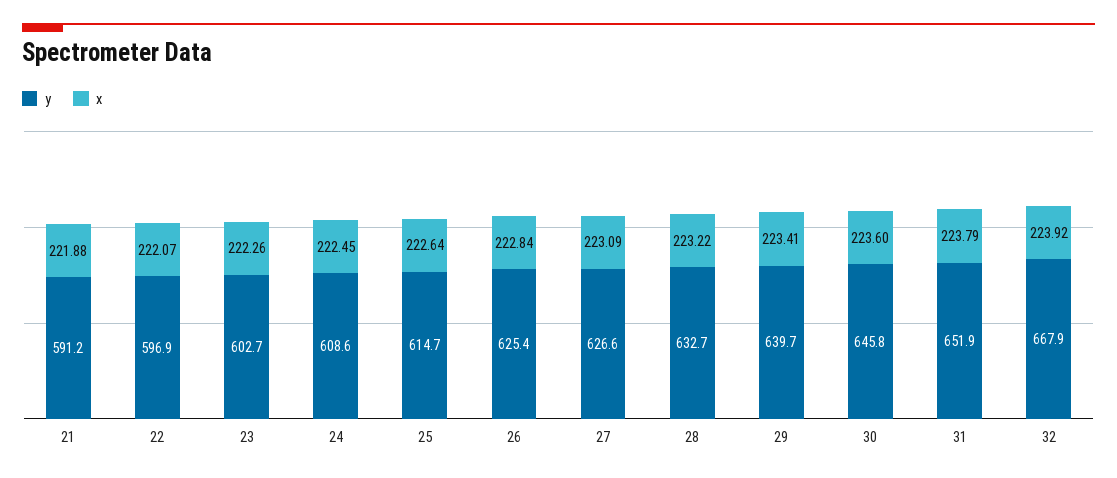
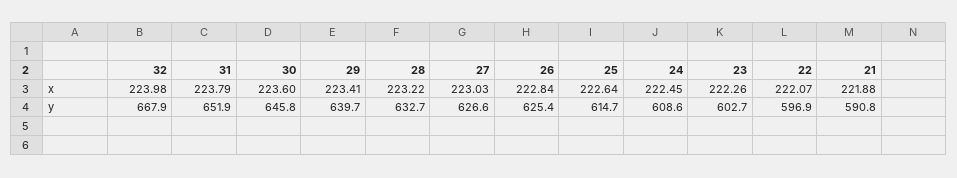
  {
    "y": {
-     "21": 591.2,
+     "21": 590.8,
      "22": 596.9,
      "23": 602.7,
      "24": 608.6,
      "25": 614.7,
      "26": 625.4,
      "27": 626.6,
      "28": 632.7,
      "29": 639.7,
      "30": 645.8,
      "31": 651.9,
      "32": 667.9
    },
    "x": {
      "21": 221.88,
      "22": 222.07,
      "23": 222.26,
      "24": 222.45,
      "25": 222.64,
      "26": 222.84,
-     "27": 223.09,
+     "27": 223.03,
      "28": 223.22,
      "29": 223.41,
      "30": 223.6,
      "31": 223.79,
-     "32": 223.92
+     "32": 223.98
    }
  }

